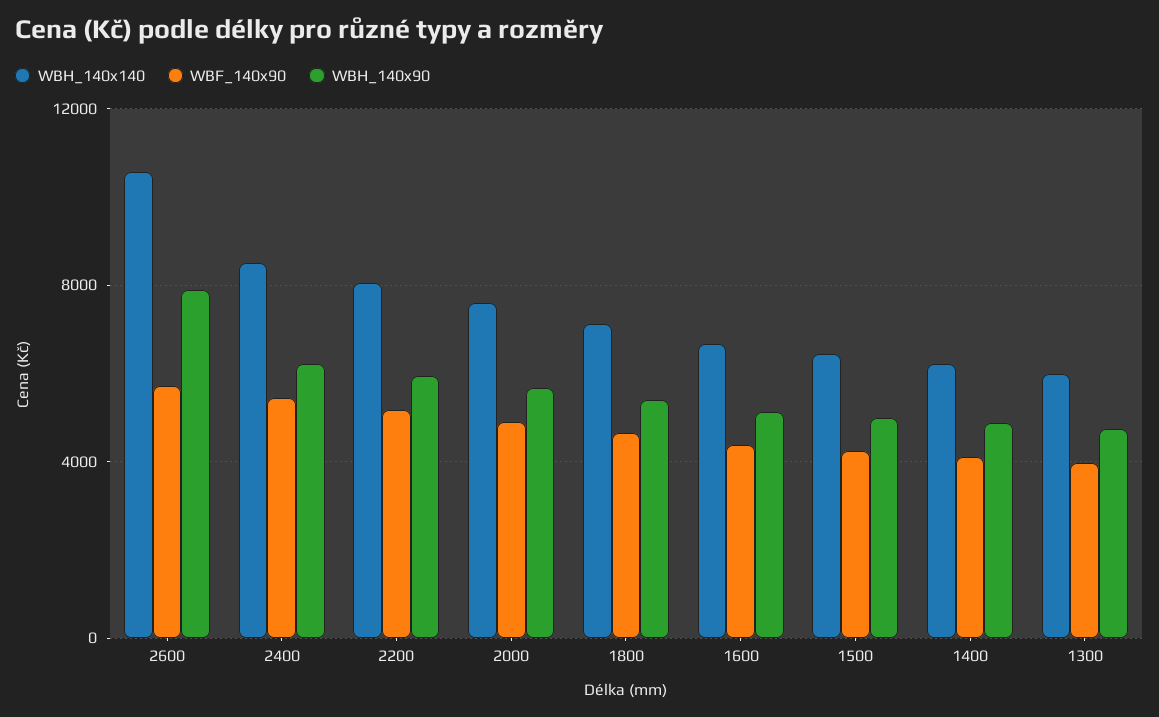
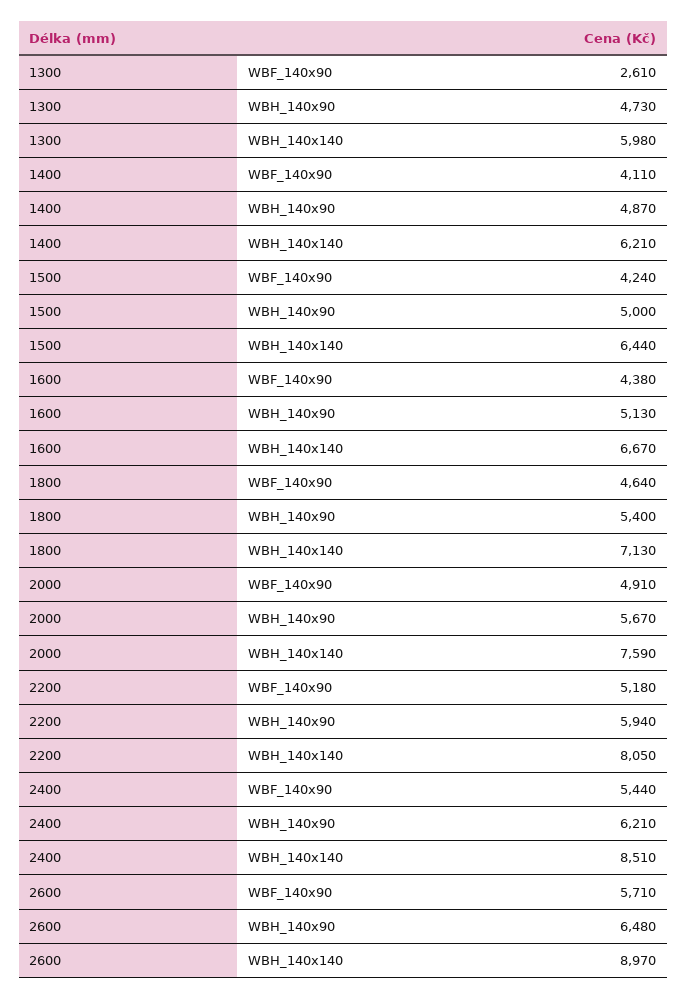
  {
    "WBH_140x140": {
-     "2600": 10500,
+     "2600": 8970,
      "2400": 8510,
      "2200": 8050,
      "2000": 7590,
      "1800": 7130,
      "1600": 6670,
      "1500": 6440,
      "1400": 6210,
      "1300": 5980
    },
    "WBF_140x90": {
      "2600": 5710,
      "2400": 5440,
      "2200": 5180,
      "2000": 4910,
      "1800": 4640,
      "1600": 4380,
      "1500": 4240,
      "1400": 4110,
-     "1300": 4000
+     "1300": 2610
    },
    "WBH_140x90": {
-     "2600": 8000,
+     "2600": 6480,
      "2400": 6210,
      "2200": 5940,
      "2000": 5670,
      "1800": 5400,
      "1600": 5130,
      "1500": 5000,
      "1400": 4870,
      "1300": 4730
    }
  }

